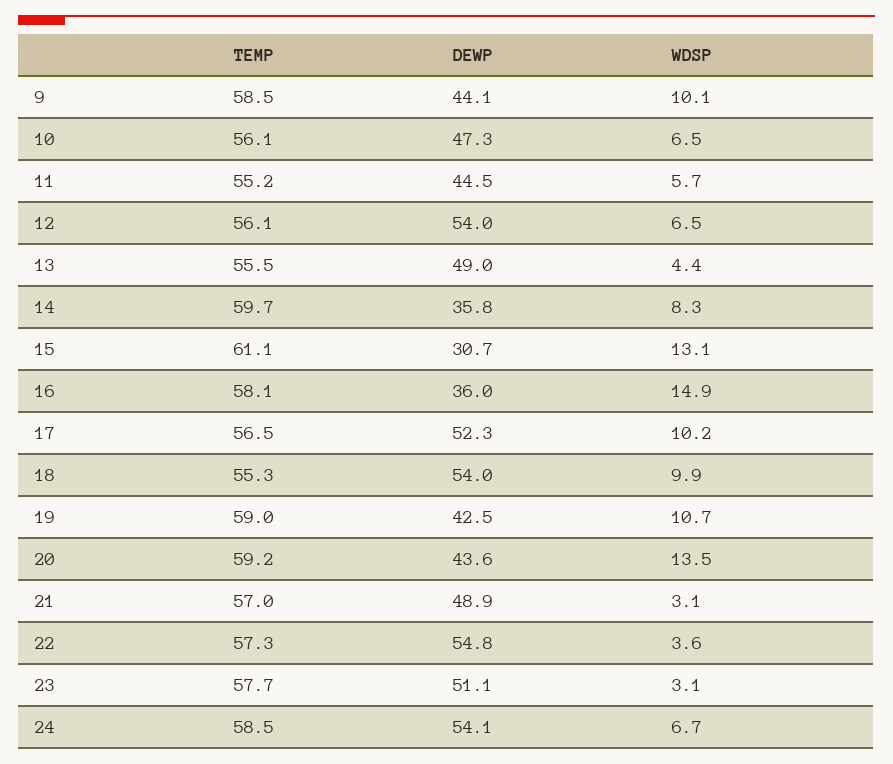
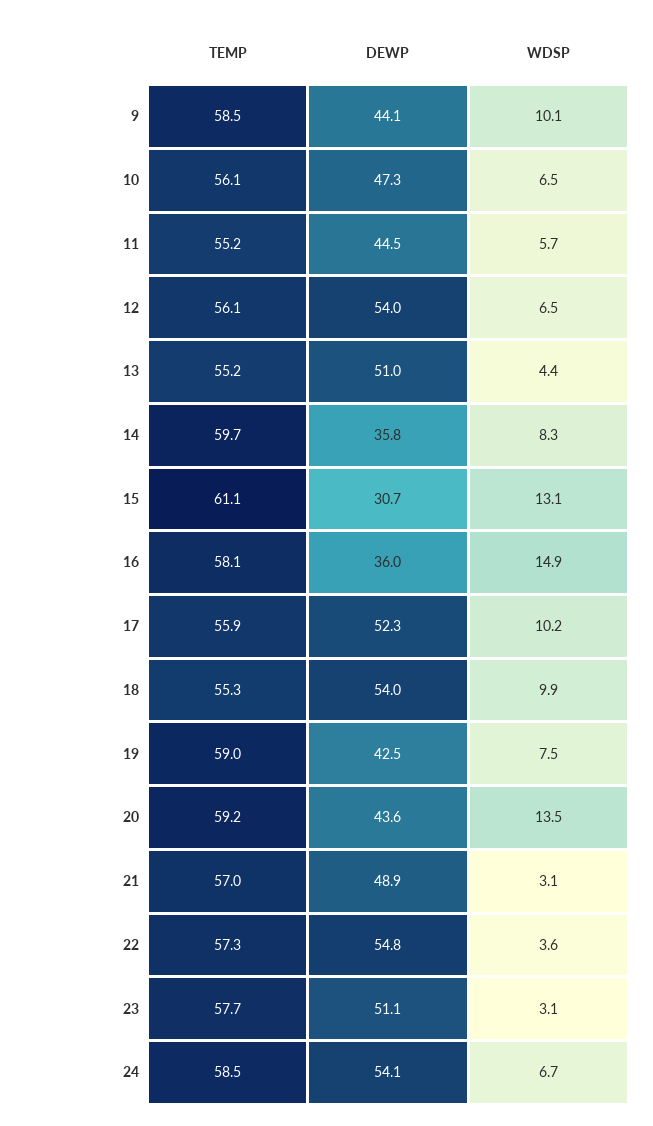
  {
    "TEMP": {
      "9": 58.5,
      "10": 56.1,
      "11": 55.2,
      "12": 56.1,
-     "13": 55.5,
+     "13": 55.2,
      "14": 59.7,
      "15": 61.1,
      "16": 58.1,
-     "17": 56.5,
+     "17": 55.9,
      "18": 55.3,
      "19": 59,
      "20": 59.2,
      "21": 57,
      "22": 57.3,
      "23": 57.7,
      "24": 58.5
    },
    "DEWP": {
      "9": 44.1,
      "10": 47.3,
      "11": 44.5,
      "12": 54,
-     "13": 49,
+     "13": 51,
      "14": 35.8,
      "15": 30.7,
      "16": 36,
      "17": 52.3,
      "18": 54,
      "19": 42.5,
      "20": 43.6,
      "21": 48.9,
      "22": 54.8,
      "23": 51.1,
      "24": 54.1
    },
    "WDSP": {
      "9": 10.1,
      "10": 6.5,
      "11": 5.7,
      "12": 6.5,
      "13": 4.4,
      "14": 8.3,
      "15": 13.1,
      "16": 14.9,
      "17": 10.2,
      "18": 9.9,
-     "19": 10.7,
+     "19": 7.5,
      "20": 13.5,
      "21": 3.1,
      "22": 3.6,
      "23": 3.1,
      "24": 6.7
    }
  }

